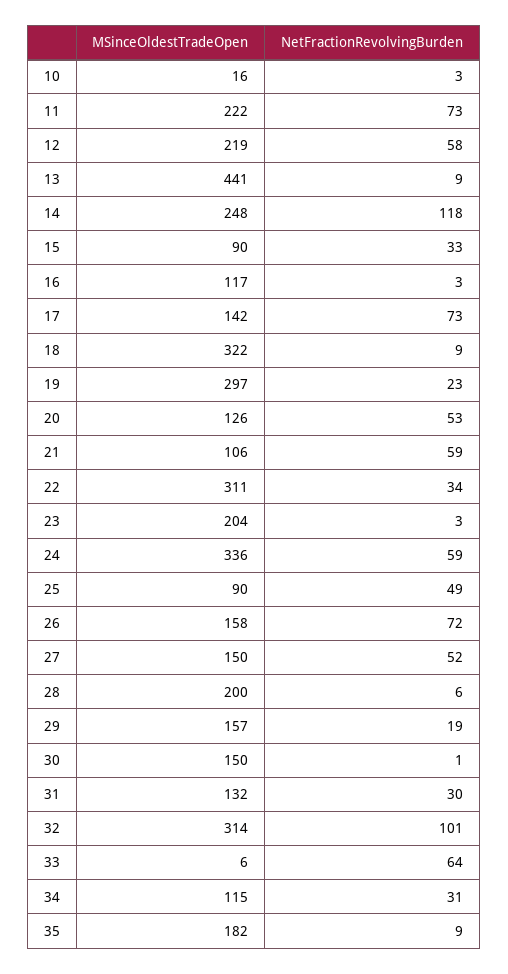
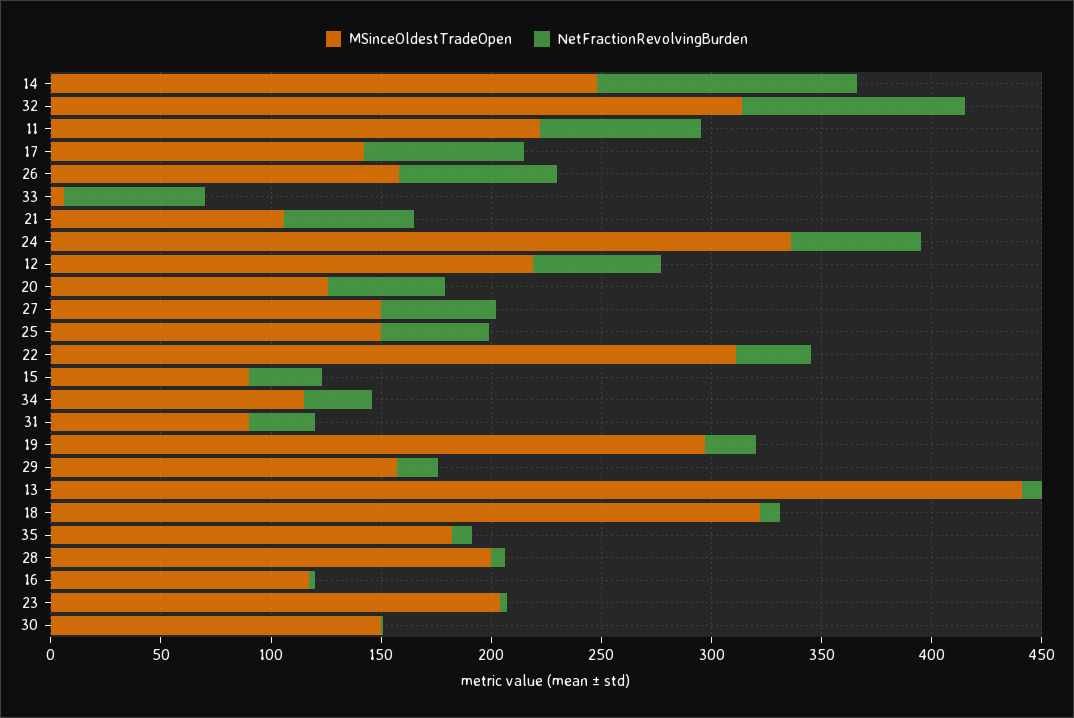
  {
    "MSinceOldestTradeOpen": {
-     "10": 16,
      "11": 222,
      "12": 219,
      "13": 441,
      "14": 248,
      "15": 90,
      "16": 117,
      "17": 142,
      "18": 322,
      "19": 297,
      "20": 126,
      "21": 106,
      "22": 311,
      "23": 204,
      "24": 336,
-     "25": 90,
+     "25": 150,
      "26": 158,
      "27": 150,
      "28": 200,
      "29": 157,
      "30": 150,
-     "31": 132,
+     "31": 90,
      "32": 314,
      "33": 6,
      "34": 115,
      "35": 182
    },
    "NetFractionRevolvingBurden": {
-     "10": 3,
      "11": 73,
      "12": 58,
      "13": 9,
      "14": 118,
      "15": 33,
      "16": 3,
      "17": 73,
      "18": 9,
      "19": 23,
      "20": 53,
      "21": 59,
      "22": 34,
      "23": 3,
      "24": 59,
      "25": 49,
      "26": 72,
      "27": 52,
      "28": 6,
      "29": 19,
      "30": 1,
      "31": 30,
      "32": 101,
      "33": 64,
      "34": 31,
      "35": 9
    }
  }

